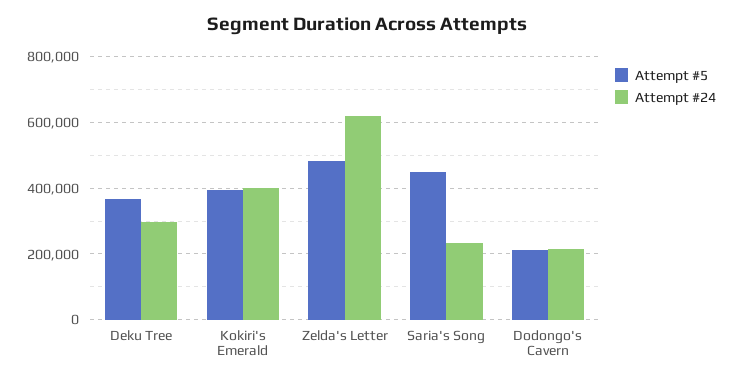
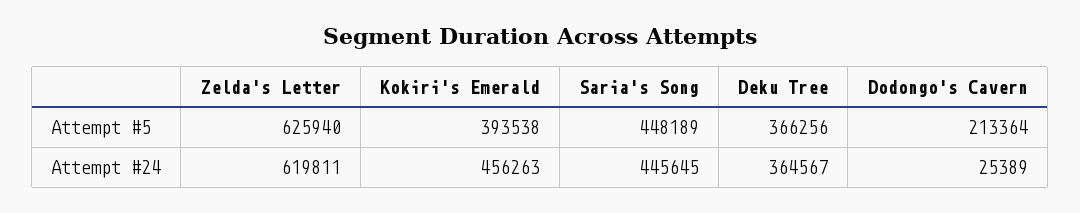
  {
    "Attempt #5": {
      "Deku Tree": 366256,
      "Kokiri's Emerald": 393538,
-     "Zelda's Letter": 480000,
+     "Zelda's Letter": 625940,
      "Saria's Song": 448189,
      "Dodongo's Cavern": 213364
    },
    "Attempt #24": {
-     "Deku Tree": 300000,
+     "Deku Tree": 364567,
-     "Kokiri's Emerald": 400000,
+     "Kokiri's Emerald": 456263,
      "Zelda's Letter": 619811,
-     "Saria's Song": 240000,
+     "Saria's Song": 445645,
-     "Dodongo's Cavern": 220000
+     "Dodongo's Cavern": 25389
    }
  }

